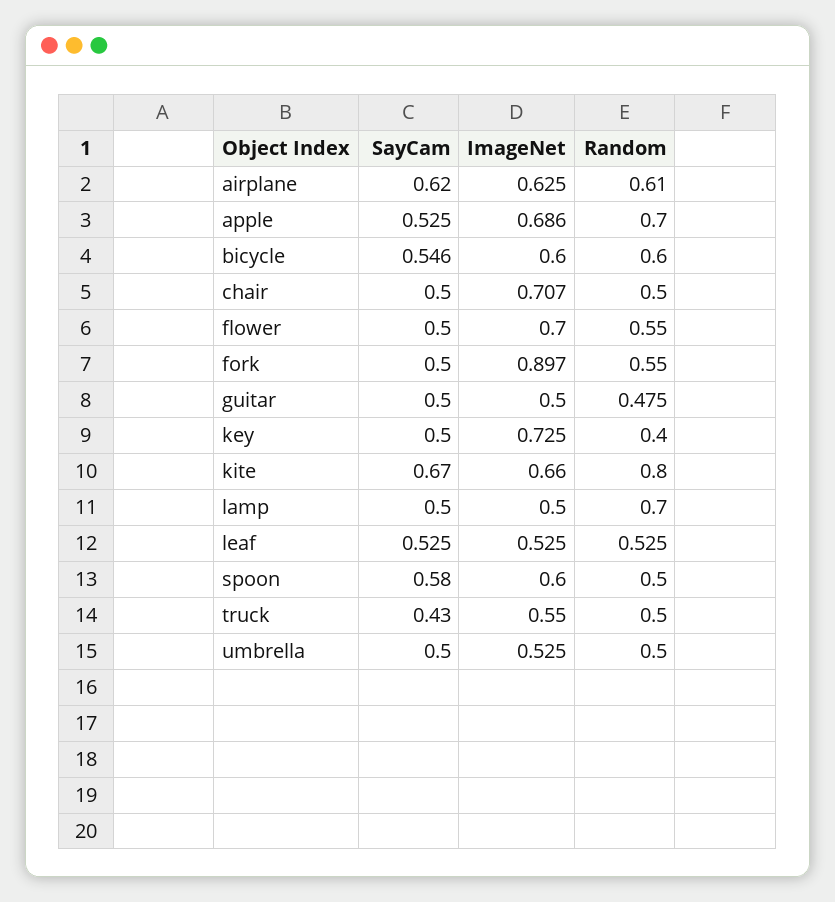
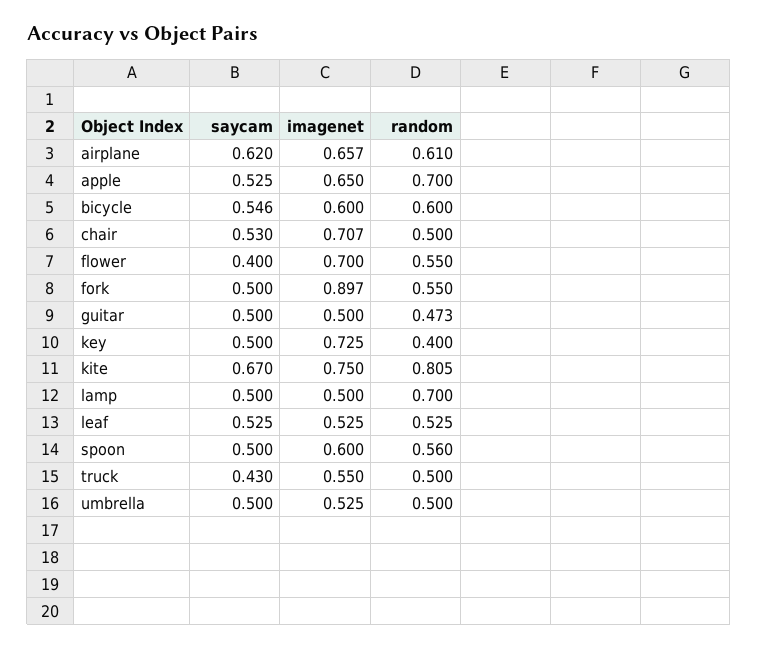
  {
    "SayCam": {
      "airplane": 0.62,
      "apple": 0.525,
      "bicycle": 0.546,
-     "chair": 0.5,
+     "chair": 0.53,
-     "flower": 0.5,
+     "flower": 0.4,
      "fork": 0.5,
      "guitar": 0.5,
      "key": 0.5,
      "kite": 0.67,
      "lamp": 0.5,
      "leaf": 0.525,
-     "spoon": 0.58,
+     "spoon": 0.5,
      "truck": 0.43,
      "umbrella": 0.5
    },
    "ImageNet": {
-     "airplane": 0.625,
+     "airplane": 0.657,
-     "apple": 0.686,
+     "apple": 0.65,
      "bicycle": 0.6,
      "chair": 0.707,
      "flower": 0.7,
      "fork": 0.897,
      "guitar": 0.5,
      "key": 0.725,
-     "kite": 0.66,
+     "kite": 0.75,
      "lamp": 0.5,
      "leaf": 0.525,
      "spoon": 0.6,
      "truck": 0.55,
      "umbrella": 0.525
    },
    "Random": {
      "airplane": 0.61,
      "apple": 0.7,
      "bicycle": 0.6,
      "chair": 0.5,
      "flower": 0.55,
      "fork": 0.55,
-     "guitar": 0.475,
+     "guitar": 0.473,
      "key": 0.4,
-     "kite": 0.8,
+     "kite": 0.805,
      "lamp": 0.7,
      "leaf": 0.525,
-     "spoon": 0.5,
+     "spoon": 0.56,
      "truck": 0.5,
      "umbrella": 0.5
    }
  }

